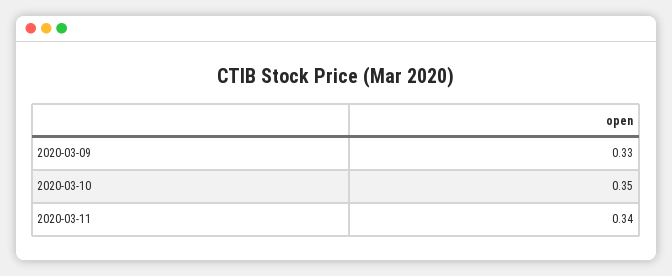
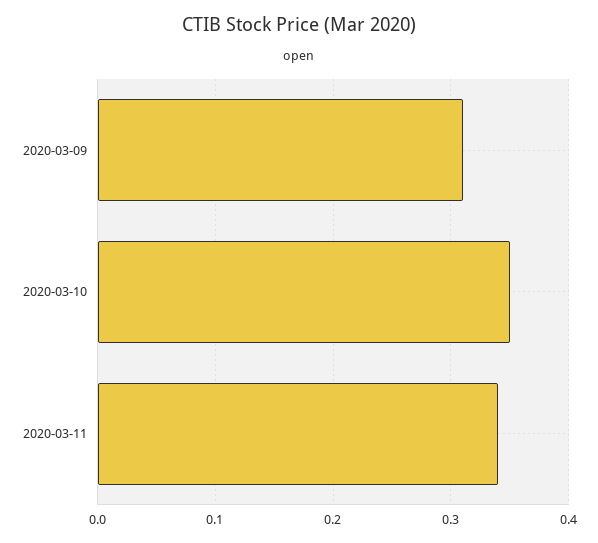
  {
-   "2020-03-09": 0.33,
+   "2020-03-09": 0.31,
    "2020-03-10": 0.35,
    "2020-03-11": 0.34
  }

